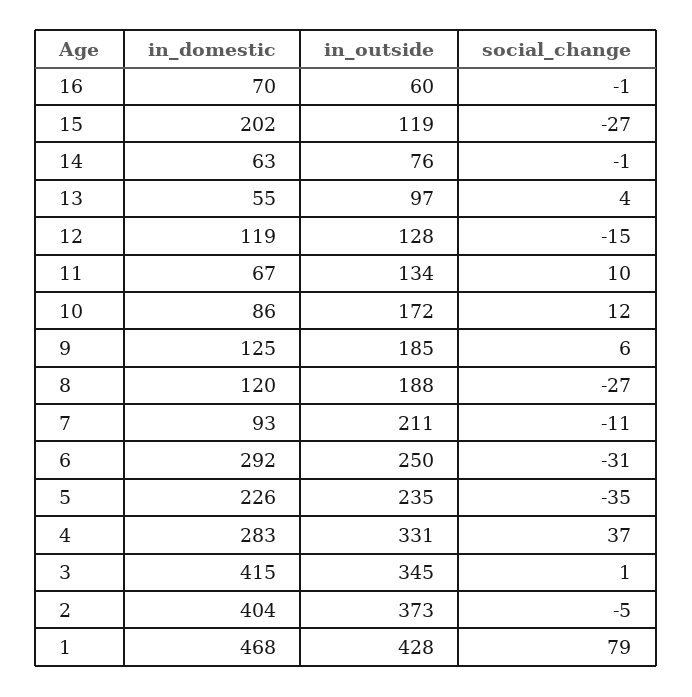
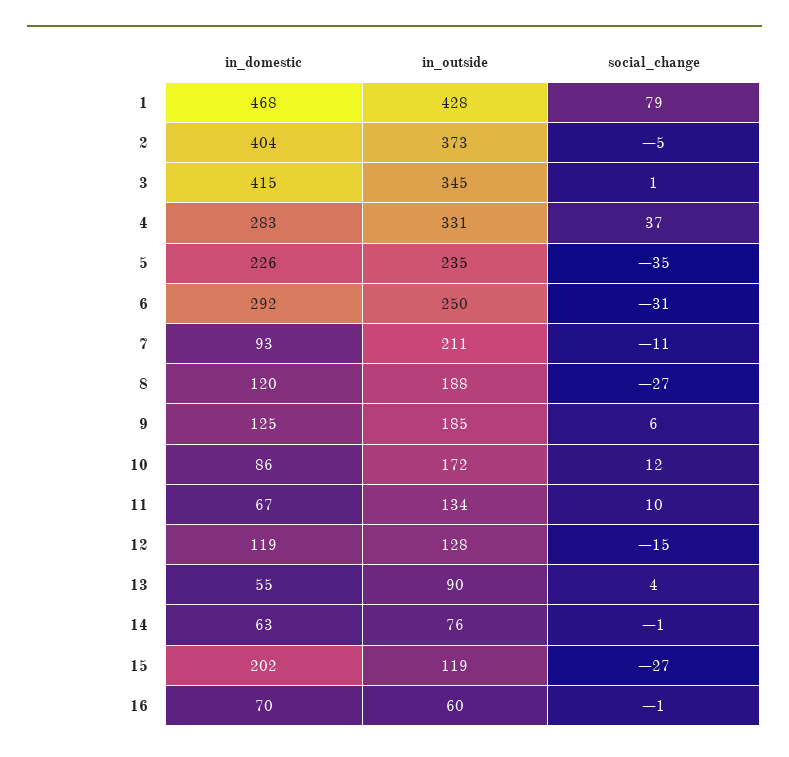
  {
    "in_domestic": {
      "16": 70,
      "15": 202,
      "14": 63,
      "13": 55,
      "12": 119,
      "11": 67,
      "10": 86,
      "9": 125,
      "8": 120,
      "7": 93,
      "6": 292,
      "5": 226,
      "4": 283,
      "3": 415,
      "2": 404,
      "1": 468
    },
    "in_outside": {
      "16": 60,
      "15": 119,
      "14": 76,
-     "13": 97,
+     "13": 90,
      "12": 128,
      "11": 134,
      "10": 172,
      "9": 185,
      "8": 188,
      "7": 211,
      "6": 250,
      "5": 235,
      "4": 331,
      "3": 345,
      "2": 373,
      "1": 428
    },
    "social_change": {
      "16": -1,
      "15": -27,
      "14": -1,
      "13": 4,
      "12": -15,
      "11": 10,
      "10": 12,
      "9": 6,
      "8": -27,
      "7": -11,
      "6": -31,
      "5": -35,
      "4": 37,
      "3": 1,
      "2": -5,
      "1": 79
    }
  }

